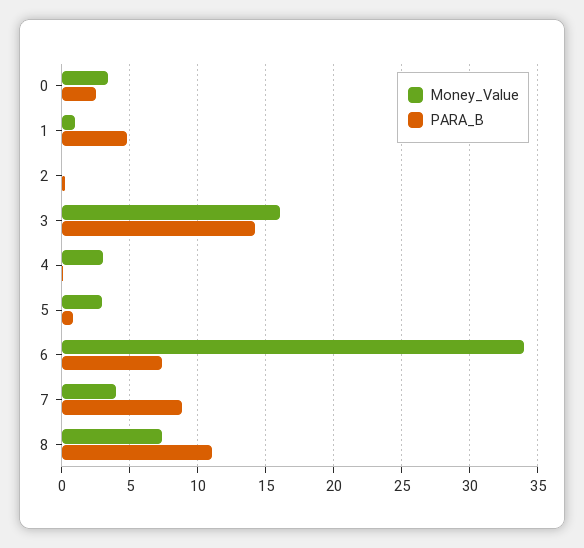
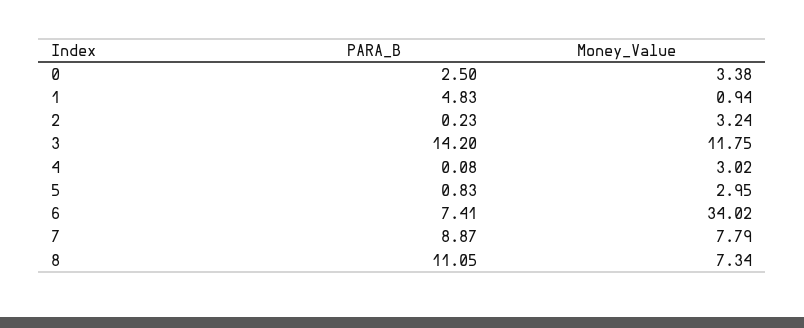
  {
    "Money_Value": {
      "0": 3.38,
      "1": 0.94,
-     "2": 0,
+     "2": 3.24,
-     "3": 16,
+     "3": 11.75,
      "4": 3.02,
      "5": 2.95,
      "6": 34.02,
-     "7": 4,
+     "7": 7.79,
      "8": 7.34
    },
    "PARA_B": {
      "0": 2.5,
      "1": 4.83,
      "2": 0.23,
      "3": 14.2,
      "4": 0.08,
      "5": 0.83,
      "6": 7.41,
      "7": 8.87,
      "8": 11.05
    }
  }

